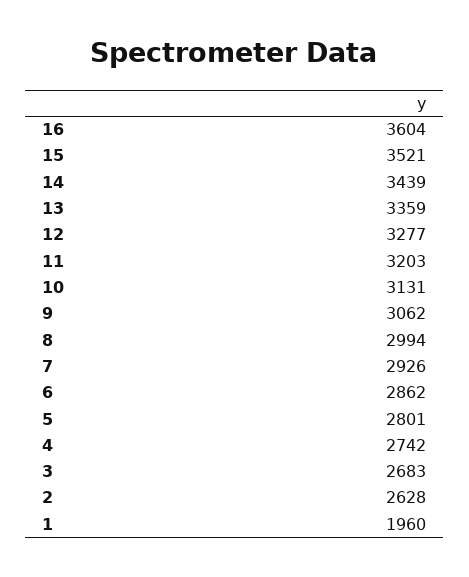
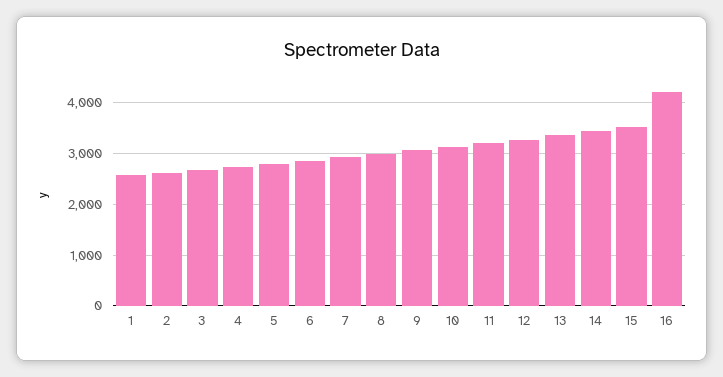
  {
-   "16": 3604,
+   "16": 4200,
    "15": 3521,
    "14": 3439,
    "13": 3359,
    "12": 3277,
    "11": 3203,
    "10": 3131,
    "9": 3062,
    "8": 2994,
    "7": 2926,
    "6": 2862,
    "5": 2801,
    "4": 2742,
    "3": 2683,
    "2": 2628,
-   "1": 1960
+   "1": 2600
  }

